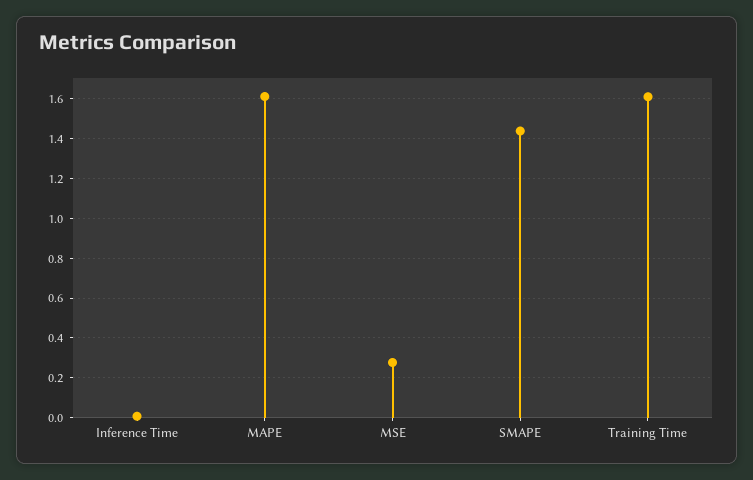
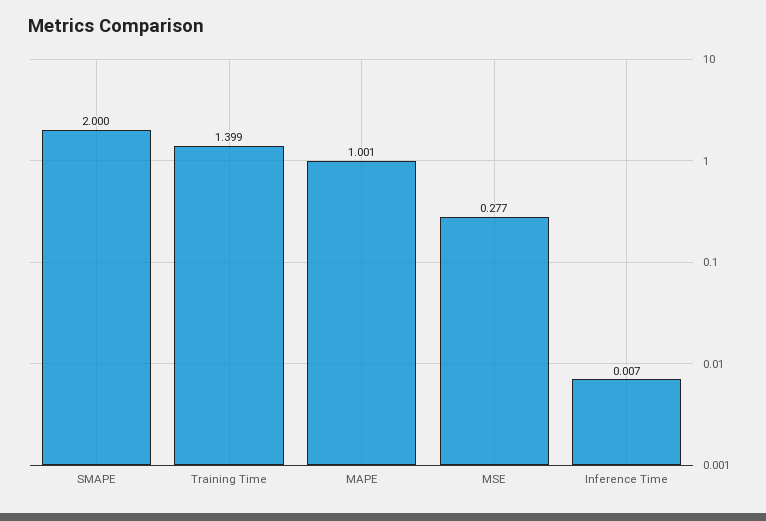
  {
    "Inference Time": 0.007,
-   "MAPE": 1.6,
+   "MAPE": 1.001,
    "MSE": 0.277,
-   "SMAPE": 1.45,
+   "SMAPE": 2,
-   "Training Time": 1.6
+   "Training Time": 1.399
  }

